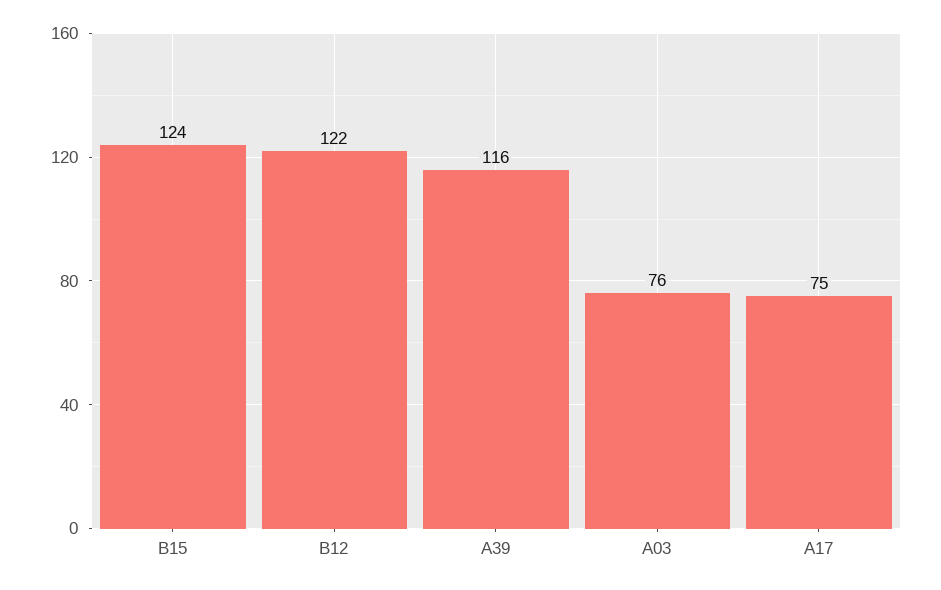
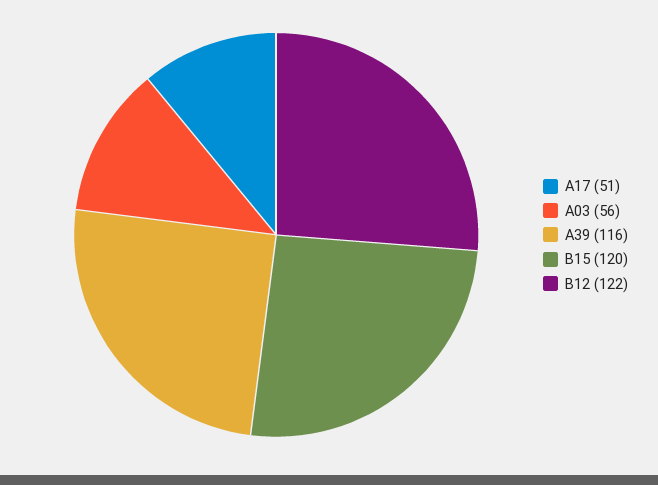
  {
-   "B15": 124,
+   "B15": 120,
    "B12": 122,
    "A39": 116,
-   "A03": 76,
+   "A03": 56,
-   "A17": 75
+   "A17": 51
  }

